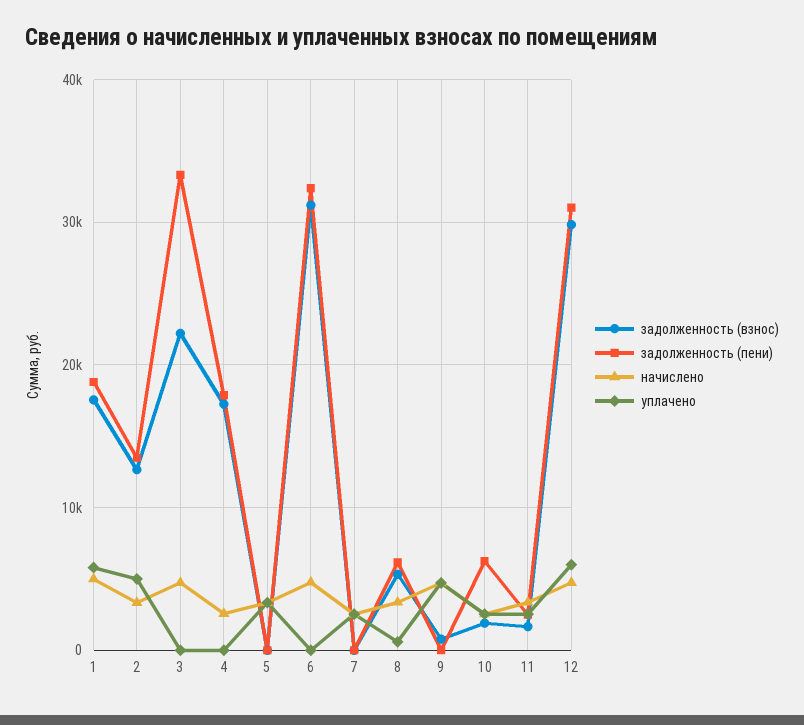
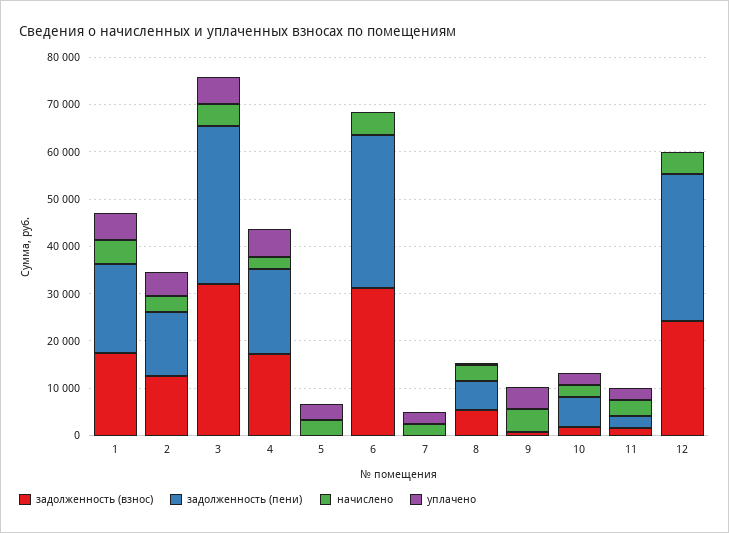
  {
    "задолженность (взнос)": {
      "1": 18000,
      "2": 13000,
-     "3": 22000,
+     "3": 32000,
      "4": 17000,
      "5": 0,
      "6": 31000,
      "7": 0,
      "8": 5000,
      "9": 1000,
      "10": 2000,
      "11": 2000,
-     "12": 30000
+     "12": 24000
    },
    "задолженность (пени)": {
      "1": 19000,
      "2": 13000,
      "3": 33000,
      "4": 18000,
      "5": 0,
      "6": 32000,
      "7": 0,
      "8": 6000,
      "9": 0,
      "10": 6000,
      "11": 3000,
      "12": 31000
    },
    "начислено": {
      "1": 5000,
      "2": 3000,
      "3": 5000,
      "4": 3000,
      "5": 3000,
      "6": 5000,
      "7": 3000,
      "8": 3000,
      "9": 5000,
      "10": 3000,
      "11": 3000,
      "12": 5000
    },
    "уплачено": {
      "1": 6000,
      "2": 5000,
-     "3": 0,
+     "3": 6000,
-     "4": 0,
+     "4": 6000,
      "5": 3000,
      "6": 0,
      "7": 3000,
      "8": 1000,
      "9": 5000,
      "10": 3000,
      "11": 3000,
-     "12": 6000
+     "12": 0
    }
  }

